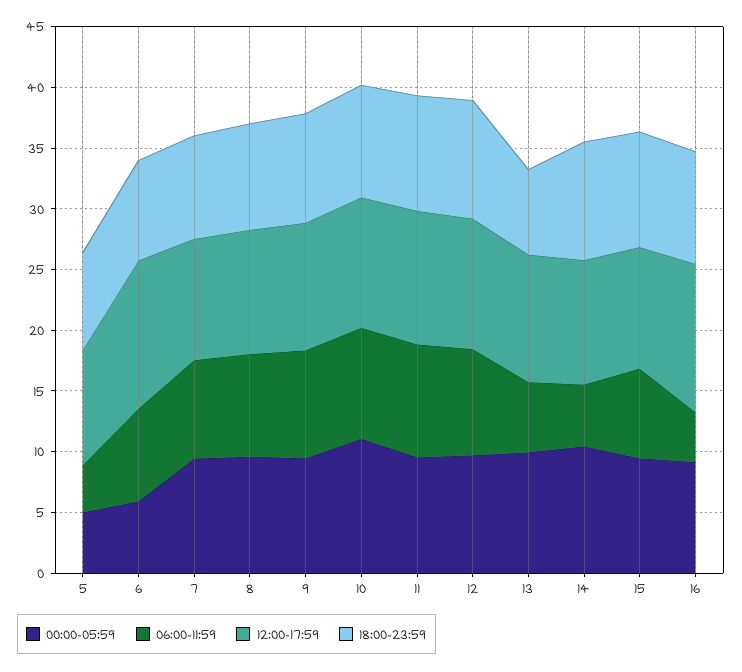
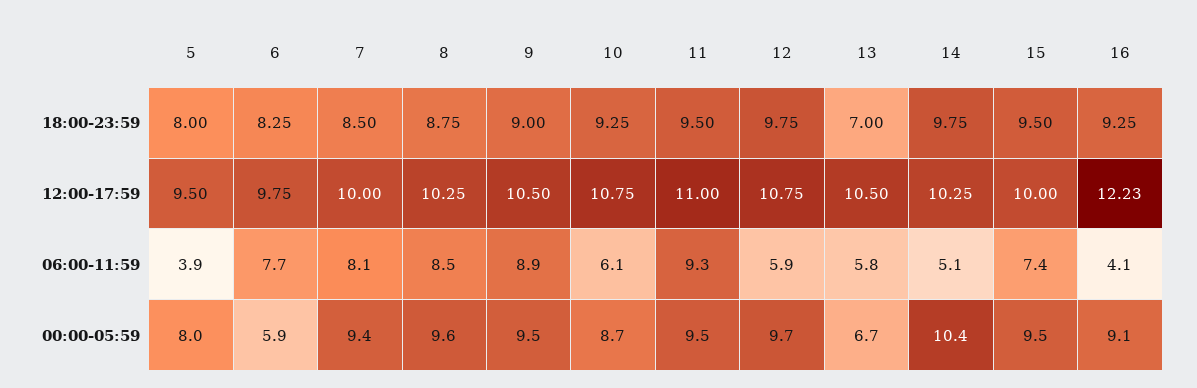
  {
    "00:00-05:59": {
-     "5": 5,
+     "5": 8,
      "6": 5.9,
      "7": 9.4,
      "8": 9.6,
      "9": 9.5,
-     "10": 11,
+     "10": 8.7,
      "11": 9.5,
      "12": 9.7,
-     "13": 10,
+     "13": 6.7,
      "14": 10.4,
      "15": 9.5,
      "16": 9.1
    },
    "06:00-11:59": {
      "5": 3.9,
      "6": 7.7,
      "7": 8.1,
      "8": 8.5,
      "9": 8.9,
-     "10": 9,
+     "10": 6.1,
      "11": 9.3,
-     "12": 9,
+     "12": 5.9,
      "13": 5.8,
      "14": 5.1,
      "15": 7.4,
      "16": 4.1
    },
    "12:00-17:59": {
      "5": 9.5,
-     "6": 12,
+     "6": 9.75,
      "7": 10,
      "8": 10.25,
      "9": 10.5,
      "10": 10.75,
      "11": 11,
      "12": 10.75,
      "13": 10.5,
      "14": 10.25,
      "15": 10,
      "16": 12.23
    },
    "18:00-23:59": {
      "5": 8,
      "6": 8.25,
      "7": 8.5,
      "8": 8.75,
      "9": 9,
      "10": 9.25,
      "11": 9.5,
      "12": 9.75,
      "13": 7,
      "14": 9.75,
      "15": 9.5,
      "16": 9.25
    }
  }

